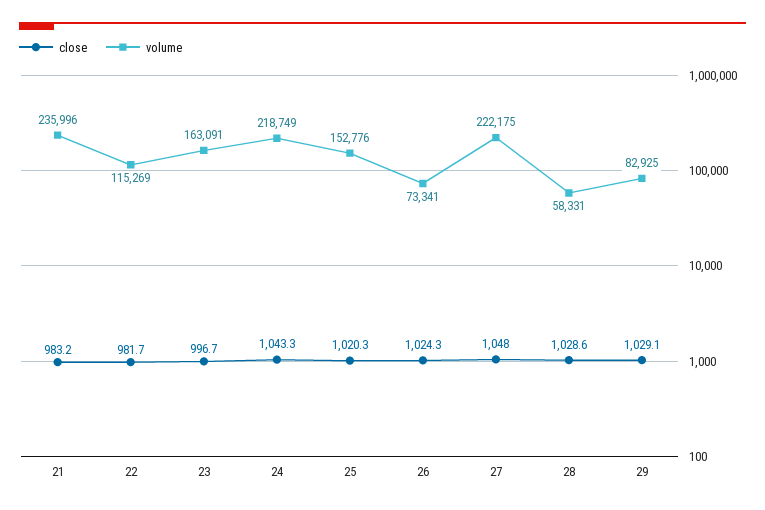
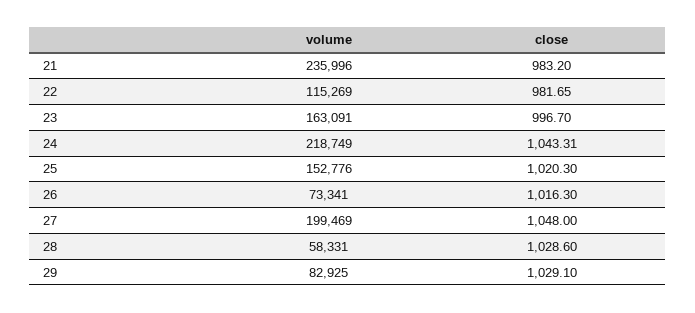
  {
    "close": {
      "21": 983.2,
      "22": 981.65,
      "23": 996.7,
      "24": 1043.31,
      "25": 1020.3,
-     "26": 1024.3,
+     "26": 1016.3,
      "27": 1048,
      "28": 1028.6,
      "29": 1029.1
    },
    "volume": {
      "21": 235996,
      "22": 115269,
      "23": 163091,
      "24": 218749,
      "25": 152776,
      "26": 73341,
-     "27": 222175,
+     "27": 199469,
      "28": 58331,
      "29": 82925
    }
  }

